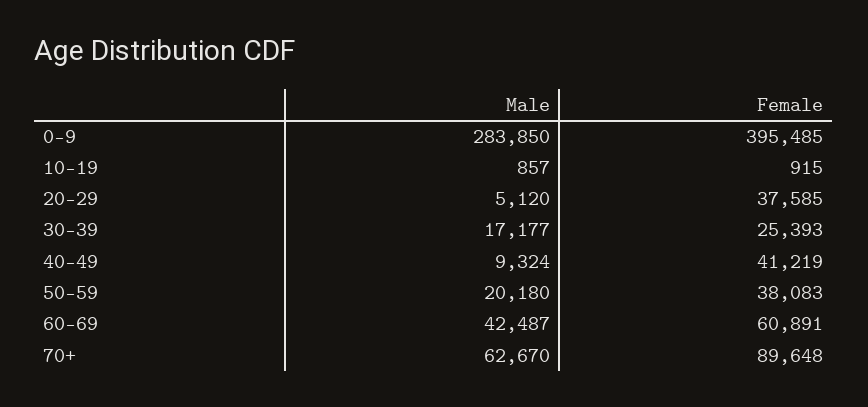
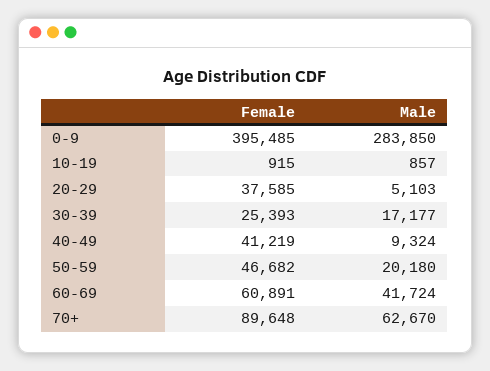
  {
    "Male": {
      "0-9": 283850,
      "10-19": 857,
-     "20-29": 5120,
+     "20-29": 5103,
      "30-39": 17177,
      "40-49": 9324,
      "50-59": 20180,
-     "60-69": 42487,
+     "60-69": 41724,
      "70+": 62670
    },
    "Female": {
      "0-9": 395485,
      "10-19": 915,
      "20-29": 37585,
      "30-39": 25393,
      "40-49": 41219,
-     "50-59": 38083,
+     "50-59": 46682,
      "60-69": 60891,
      "70+": 89648
    }
  }

